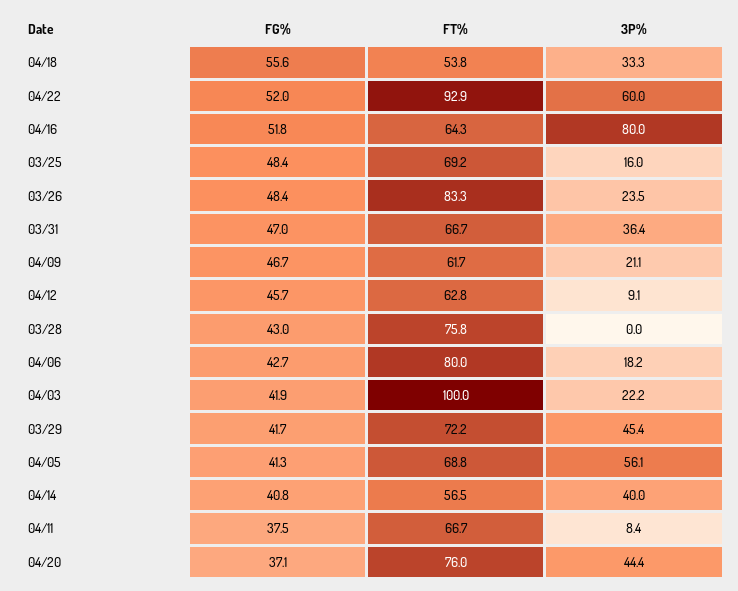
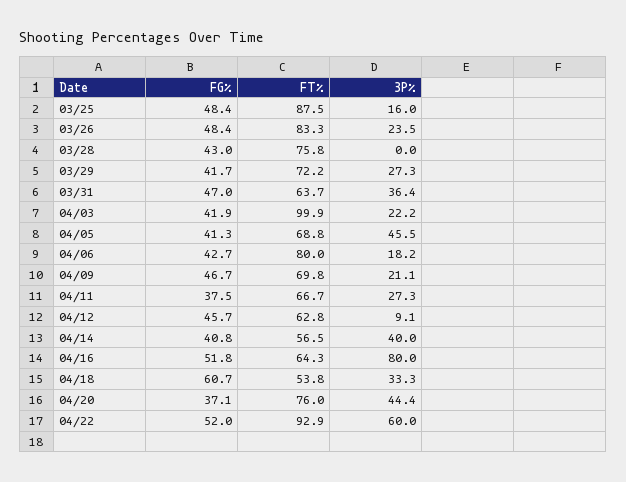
  {
    "FG%": {
-     "04/18": 55.6,
+     "04/18": 60.7,
      "04/22": 52,
      "04/16": 51.8,
      "03/25": 48.4,
      "03/26": 48.4,
      "03/31": 47,
      "04/09": 46.7,
      "04/12": 45.7,
      "03/28": 43,
      "04/06": 42.7,
      "04/03": 41.9,
      "03/29": 41.7,
      "04/05": 41.3,
      "04/14": 40.8,
      "04/11": 37.5,
      "04/20": 37.1
    },
    "FT%": {
      "04/18": 53.8,
      "04/22": 92.9,
      "04/16": 64.3,
-     "03/25": 69.2,
+     "03/25": 87.5,
      "03/26": 83.3,
-     "03/31": 66.7,
+     "03/31": 63.7,
-     "04/09": 61.7,
+     "04/09": 69.8,
      "04/12": 62.8,
      "03/28": 75.8,
      "04/06": 80,
-     "04/03": 100,
+     "04/03": 99.9,
      "03/29": 72.2,
      "04/05": 68.8,
      "04/14": 56.5,
      "04/11": 66.7,
      "04/20": 76
    },
    "3P%": {
      "04/18": 33.3,
      "04/22": 60,
      "04/16": 80,
      "03/25": 16,
      "03/26": 23.5,
      "03/31": 36.4,
      "04/09": 21.1,
      "04/12": 9.1,
      "03/28": 0,
      "04/06": 18.2,
      "04/03": 22.2,
-     "03/29": 45.4,
+     "03/29": 27.3,
-     "04/05": 56.1,
+     "04/05": 45.5,
      "04/14": 40,
-     "04/11": 8.4,
+     "04/11": 27.3,
      "04/20": 44.4
    }
  }

